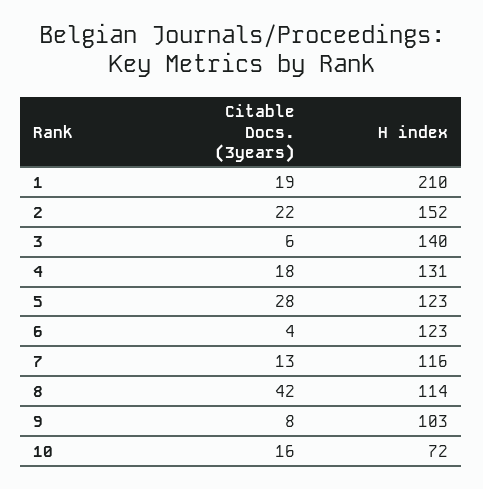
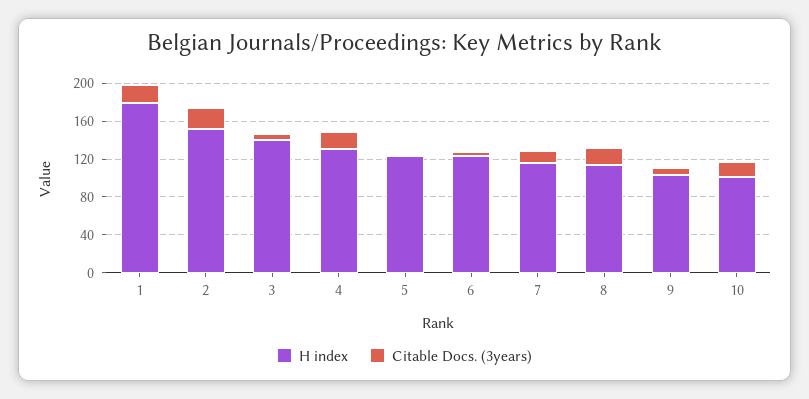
  {
    "Citable Docs. (3years)": {
      "1": 19,
      "2": 22,
      "3": 6,
      "4": 18,
-     "5": 28,
+     "5": 0,
      "6": 4,
      "7": 13,
-     "8": 42,
+     "8": 20,
      "9": 8,
      "10": 16
    },
    "H index": {
-     "1": 210,
+     "1": 180,
      "2": 152,
      "3": 140,
      "4": 131,
      "5": 123,
      "6": 123,
      "7": 116,
      "8": 114,
      "9": 103,
-     "10": 72
+     "10": 100
    }
  }

